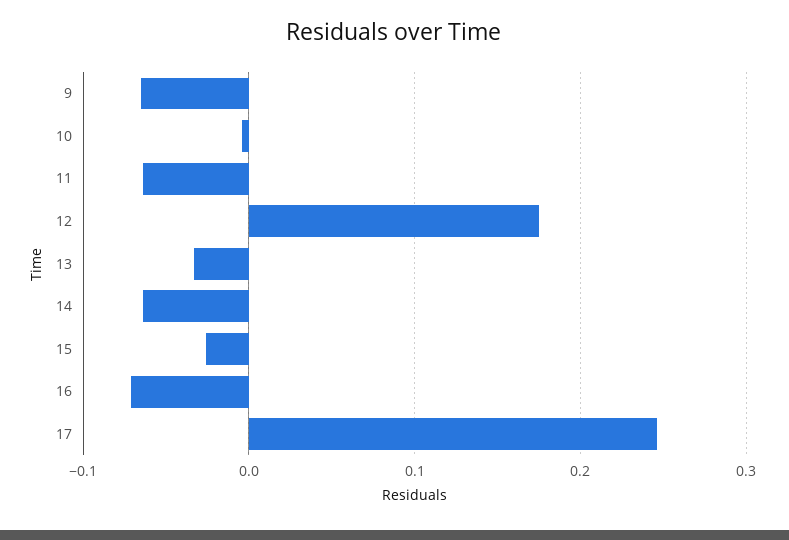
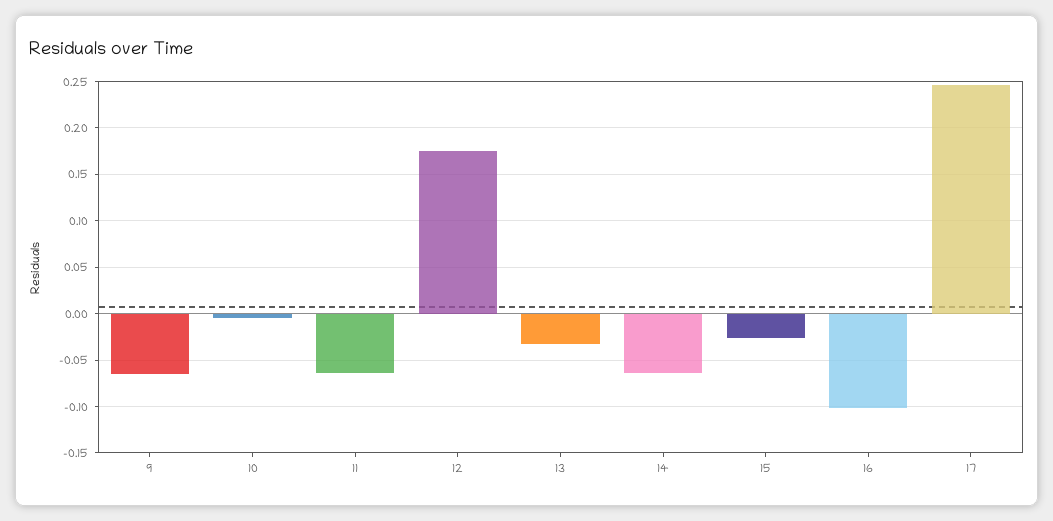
  {
    "9": -0.06,
    "10": 0,
    "11": -0.06,
    "12": 0.17,
    "13": -0.03,
    "14": -0.06,
    "15": -0.03,
-   "16": -0.07,
+   "16": -0.1,
    "17": 0.25
  }

